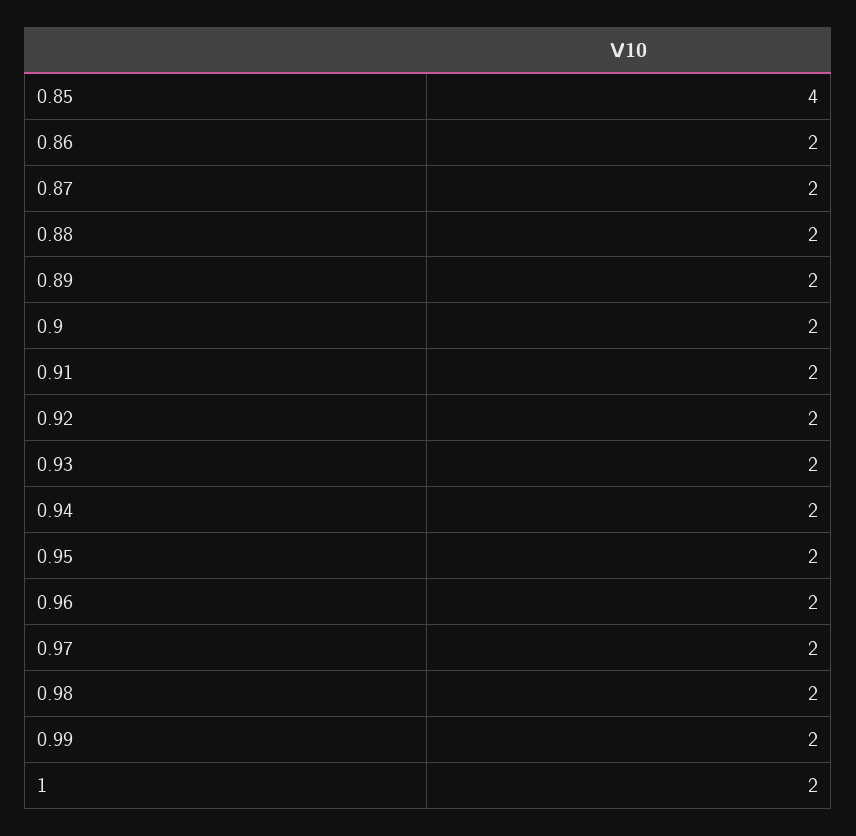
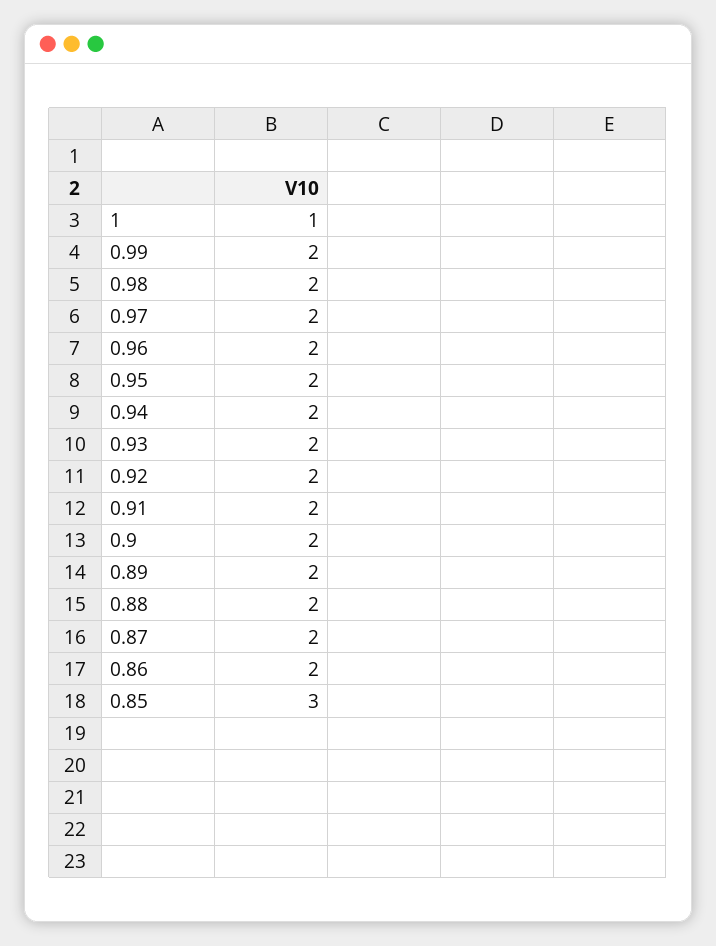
  {
-   "0.85": 4,
+   "0.85": 3,
    "0.86": 2,
    "0.87": 2,
    "0.88": 2,
    "0.89": 2,
    "0.9": 2,
    "0.91": 2,
    "0.92": 2,
    "0.93": 2,
    "0.94": 2,
    "0.95": 2,
    "0.96": 2,
    "0.97": 2,
    "0.98": 2,
    "0.99": 2,
-   "1": 2
+   "1": 1
  }

